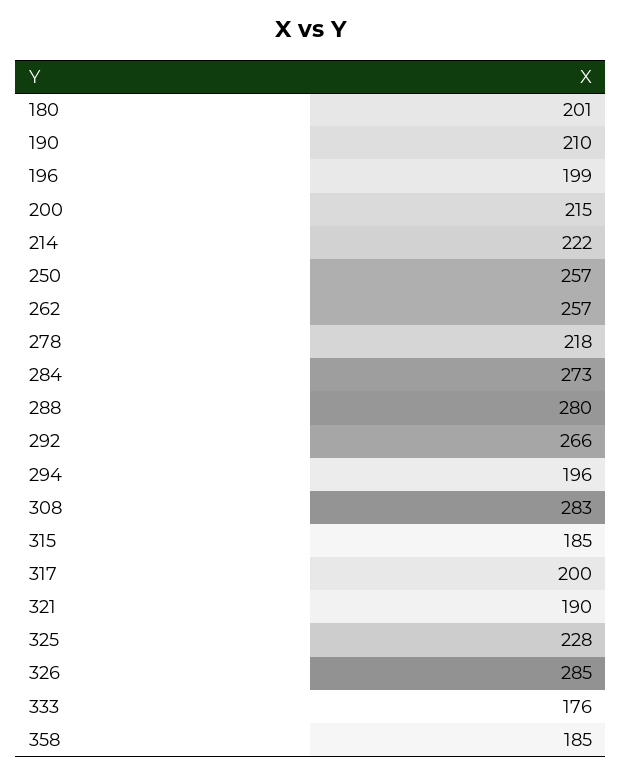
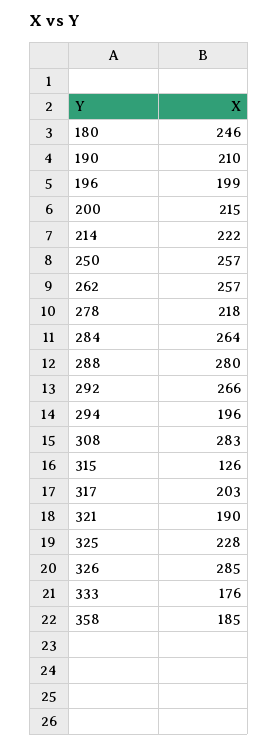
  {
-   "180": 201,
+   "180": 246,
    "190": 210,
    "196": 199,
    "200": 215,
    "214": 222,
    "250": 257,
    "262": 257,
    "278": 218,
-   "284": 273,
+   "284": 264,
    "288": 280,
    "292": 266,
    "294": 196,
    "308": 283,
-   "315": 185,
+   "315": 126,
-   "317": 200,
+   "317": 203,
    "321": 190,
    "325": 228,
    "326": 285,
    "333": 176,
    "358": 185
  }

